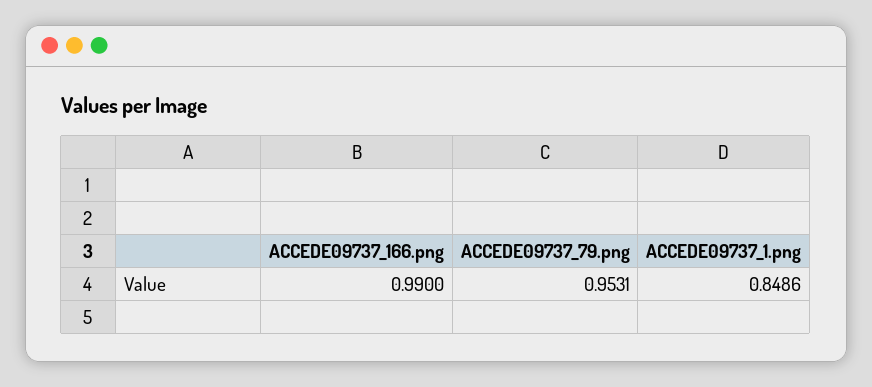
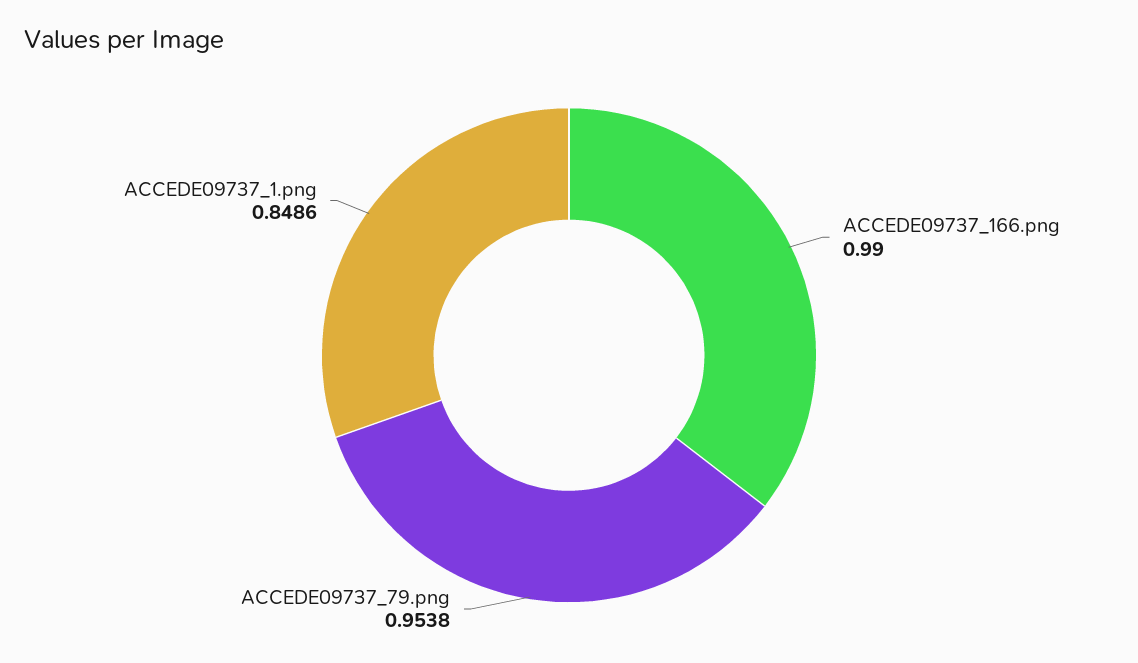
  {
    "ACCEDE09737_166.png": 0.99,
-   "ACCEDE09737_79.png": 0.9531,
+   "ACCEDE09737_79.png": 0.9538,
    "ACCEDE09737_1.png": 0.8486
  }

